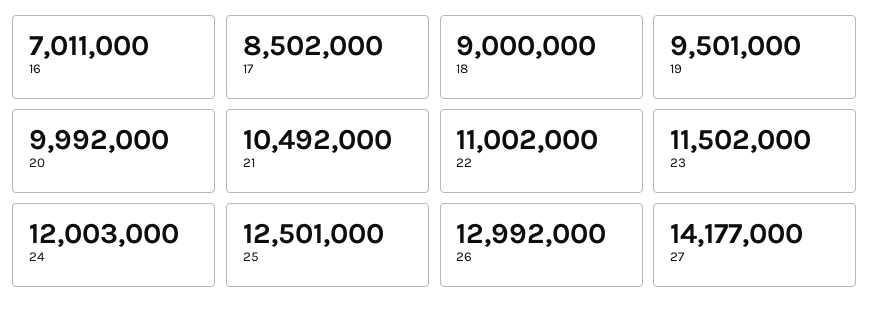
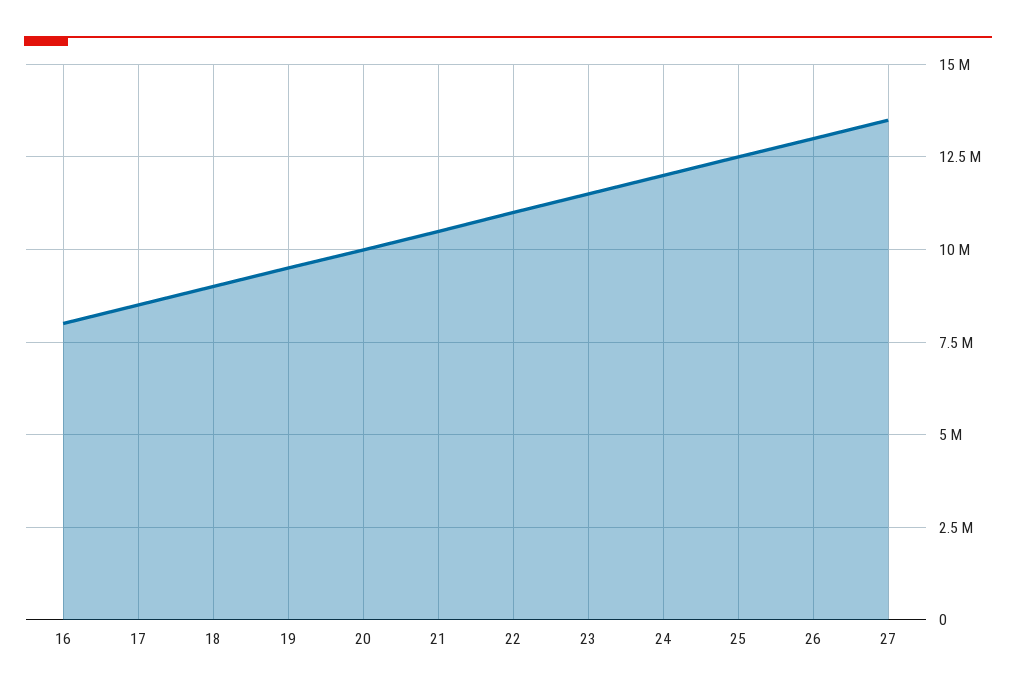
  {
-   "16": 7011000,
+   "16": 8000000,
    "17": 8502000,
    "18": 9000000,
    "19": 9501000,
    "20": 9992000,
    "21": 10492000,
    "22": 11002000,
    "23": 11502000,
    "24": 12003000,
    "25": 12501000,
    "26": 12992000,
-   "27": 14177000
+   "27": 13500000
  }

